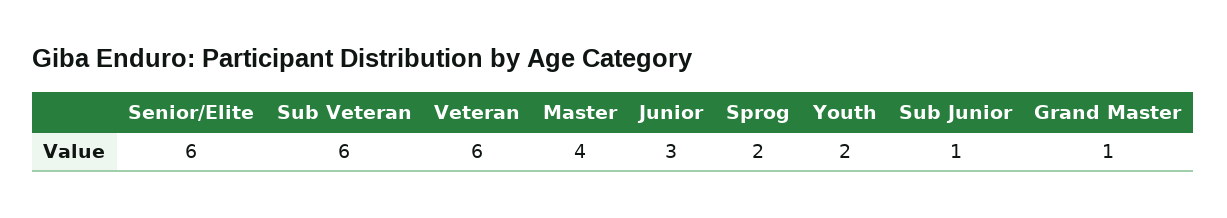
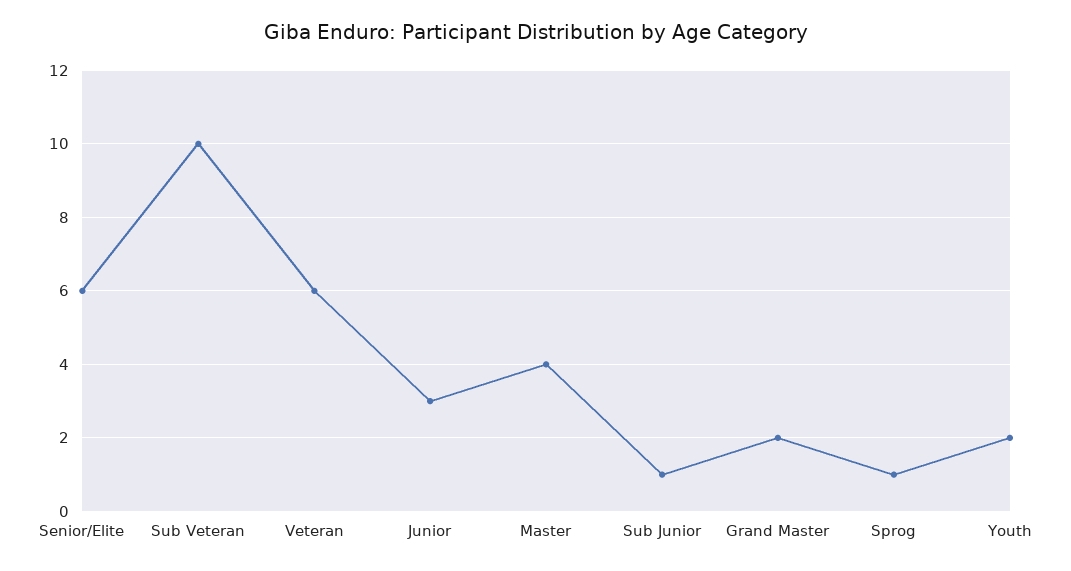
  {
    "Senior/Elite": 6,
-   "Sub Veteran": 6,
+   "Sub Veteran": 10,
    "Veteran": 6,
    "Master": 4,
    "Junior": 3,
-   "Sprog": 2,
+   "Sprog": 1,
    "Youth": 2,
    "Sub Junior": 1,
-   "Grand Master": 1
+   "Grand Master": 2
  }

